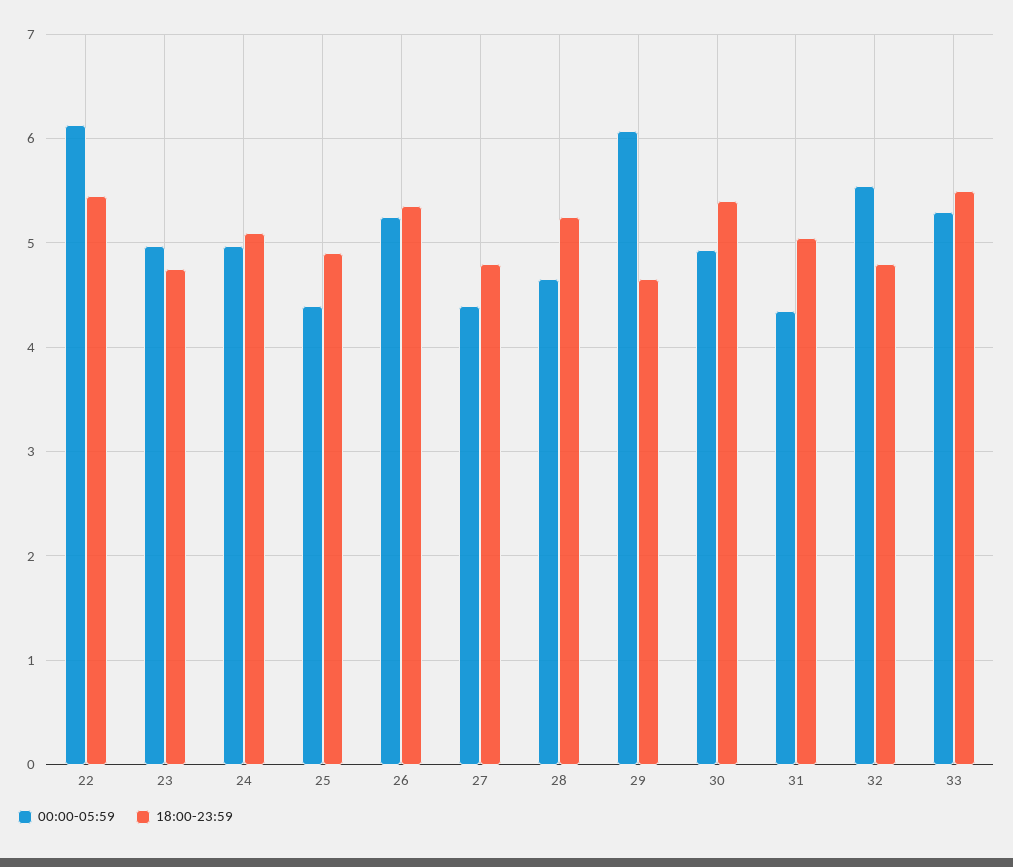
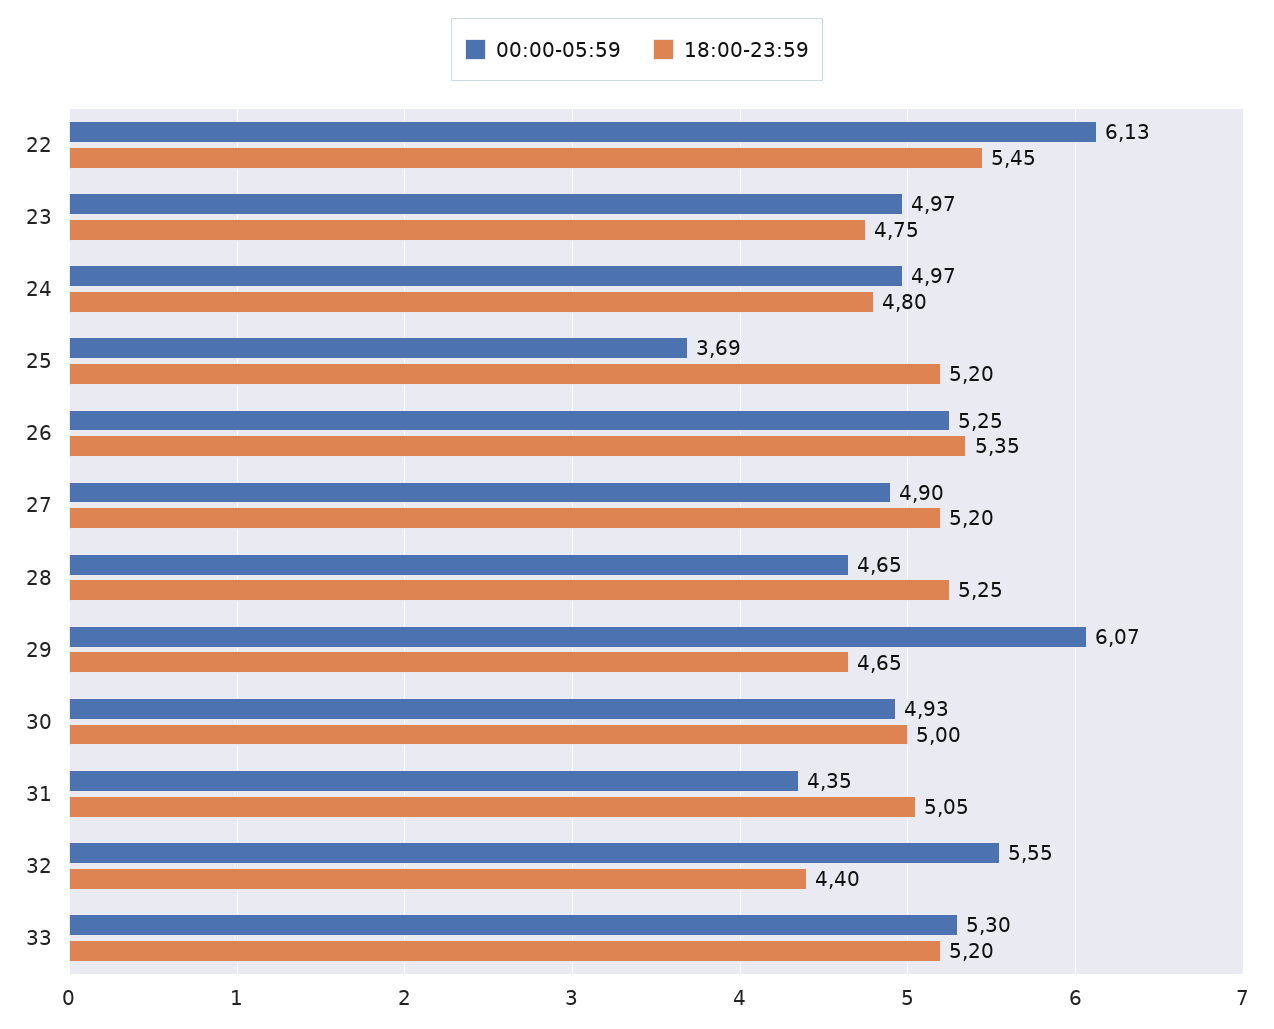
  {
    "00:00-05:59": {
      "22": 6.13,
      "23": 4.97,
      "24": 4.97,
-     "25": 4.4,
+     "25": 3.69,
      "26": 5.25,
-     "27": 4.4,
+     "27": 4.9,
      "28": 4.65,
      "29": 6.07,
      "30": 4.93,
      "31": 4.35,
      "32": 5.55,
      "33": 5.3
    },
    "18:00-23:59": {
      "22": 5.45,
      "23": 4.75,
-     "24": 5.1,
+     "24": 4.8,
-     "25": 4.9,
+     "25": 5.2,
      "26": 5.35,
-     "27": 4.8,
+     "27": 5.2,
      "28": 5.25,
      "29": 4.65,
-     "30": 5.4,
+     "30": 5,
      "31": 5.05,
-     "32": 4.8,
+     "32": 4.4,
-     "33": 5.5
+     "33": 5.2
    }
  }

